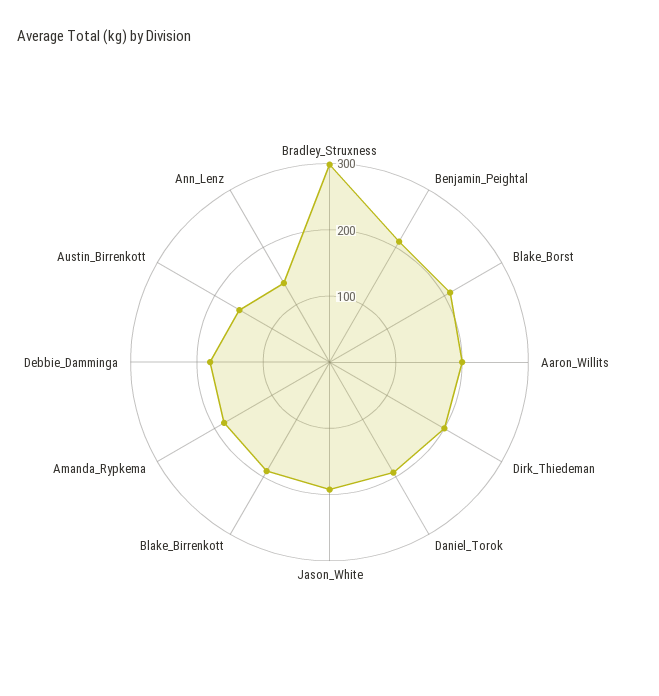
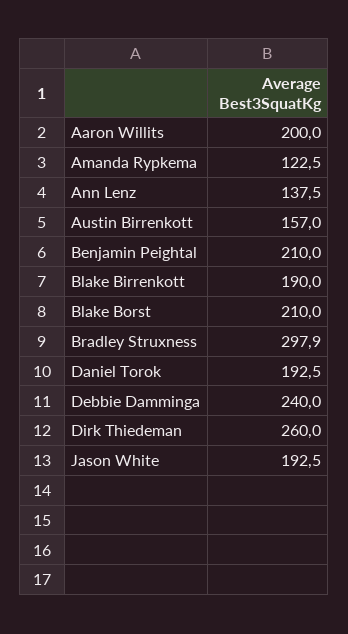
  {
    "Bradley_Struxness": 297.9,
    "Benjamin_Peightal": 210,
    "Blake_Borst": 210,
    "Aaron_Willits": 200,
-   "Dirk_Thiedeman": 200,
+   "Dirk_Thiedeman": 260,
    "Daniel_Torok": 192.5,
    "Jason_White": 192.5,
    "Blake_Birrenkott": 190,
-   "Amanda_Rypkema": 180,
+   "Amanda_Rypkema": 122.5,
-   "Debbie_Damminga": 180,
+   "Debbie_Damminga": 240,
    "Austin_Birrenkott": 157,
    "Ann_Lenz": 137.5
  }

